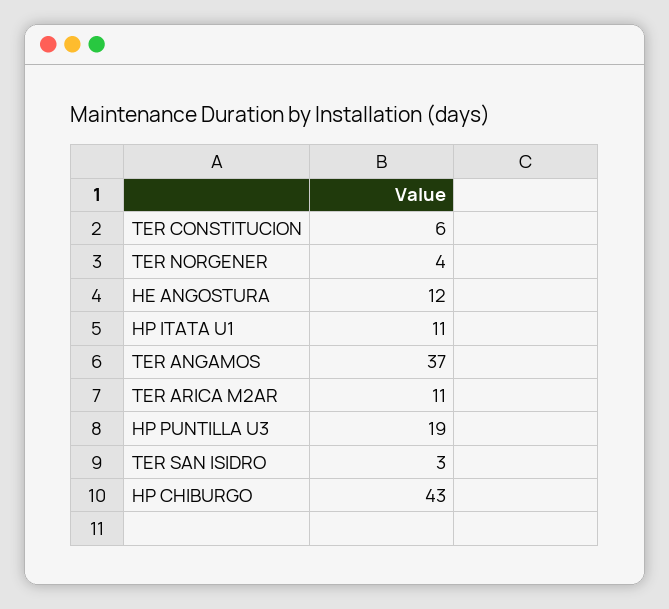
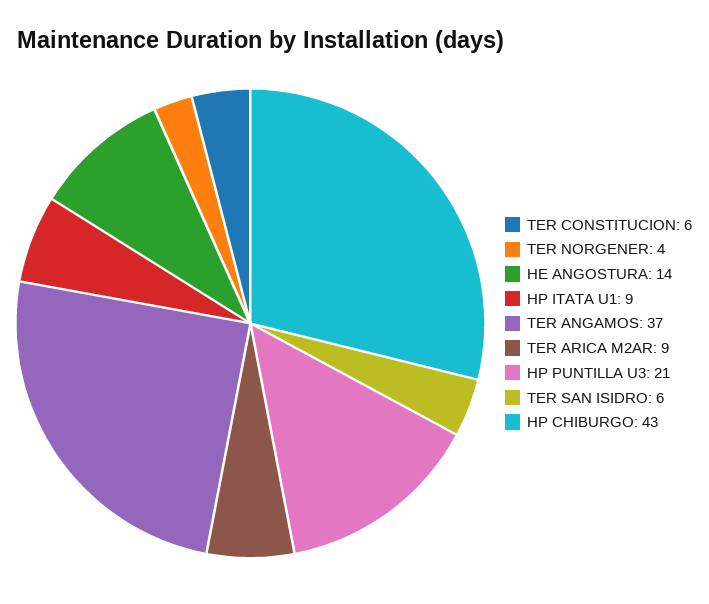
  {
    "TER CONSTITUCION": 6,
    "TER NORGENER": 4,
-   "HE ANGOSTURA": 12,
+   "HE ANGOSTURA": 14,
-   "HP ITATA U1": 11,
+   "HP ITATA U1": 9,
    "TER ANGAMOS": 37,
-   "TER ARICA M2AR": 11,
+   "TER ARICA M2AR": 9,
-   "HP PUNTILLA U3": 19,
+   "HP PUNTILLA U3": 21,
-   "TER SAN ISIDRO": 3,
+   "TER SAN ISIDRO": 6,
    "HP CHIBURGO": 43
  }

